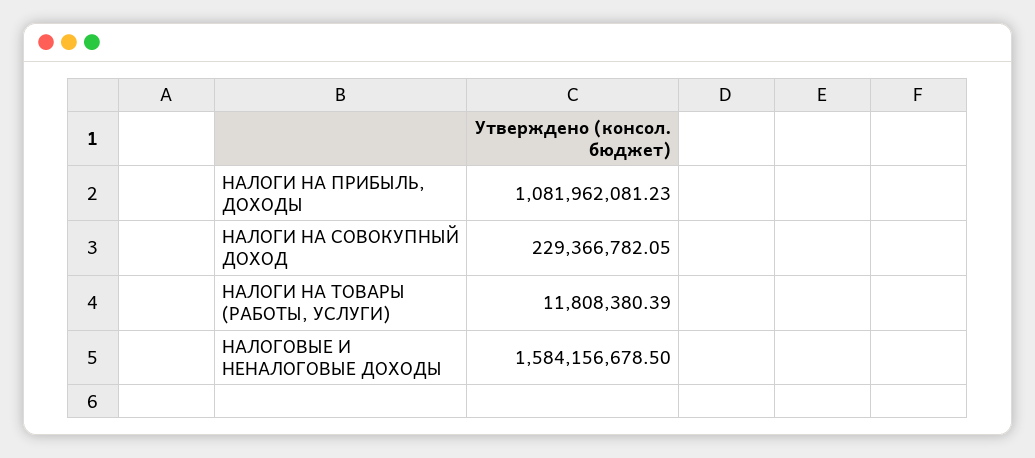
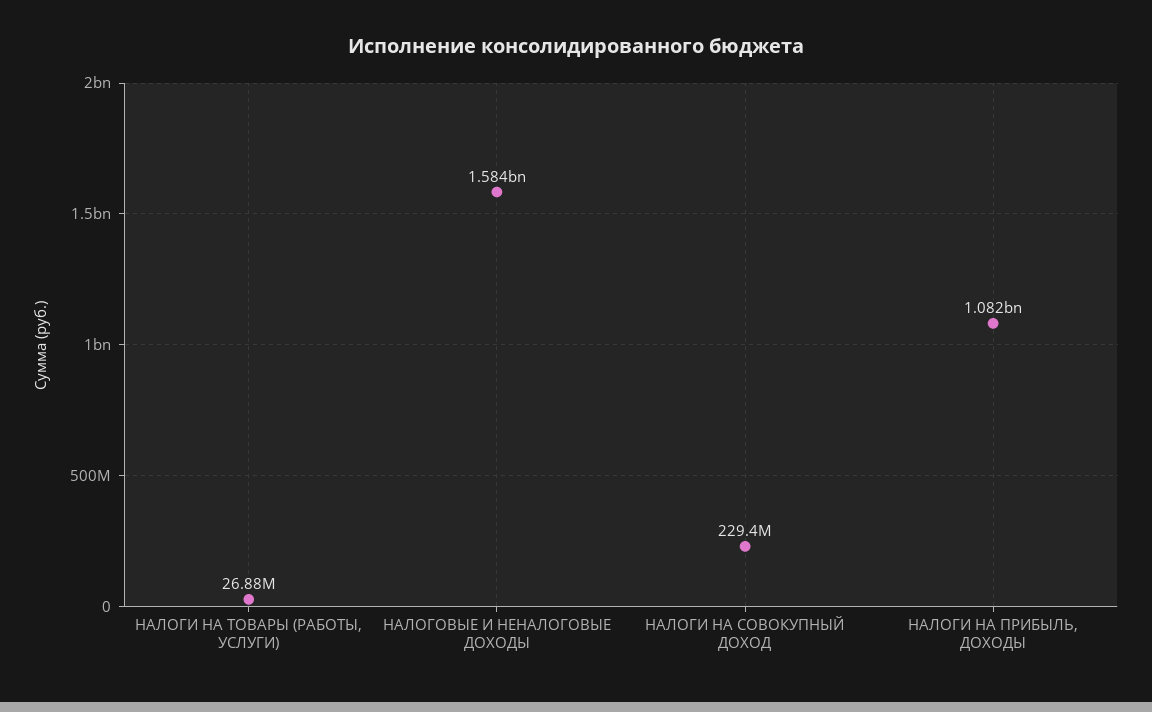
  {
    "НАЛОГИ НА ПРИБЫЛЬ, ДОХОДЫ": 1081962081.23,
    "НАЛОГИ НА СОВОКУПНЫЙ ДОХОД": 229366782.05,
-   "НАЛОГИ НА ТОВАРЫ (РАБОТЫ, УСЛУГИ)": 11808380.39,
+   "НАЛОГИ НА ТОВАРЫ (РАБОТЫ, УСЛУГИ)": 26880000,
    "НАЛОГОВЫЕ И НЕНАЛОГОВЫЕ ДОХОДЫ": 1584156678.5
  }

